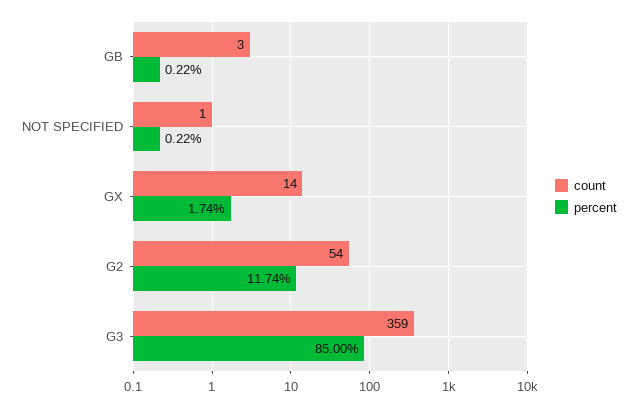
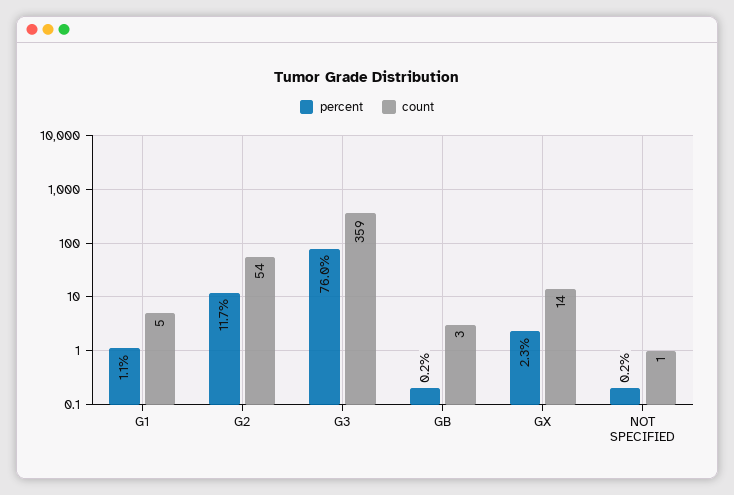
  {
    "count": {
      "GB": 3,
      "NOT SPECIFIED": 1,
      "GX": 14,
      "G2": 54,
-     "G3": 359
+     "G3": 359,
+     "G1": 5
    },
    "percent": {
      "GB": 0.22,
      "NOT SPECIFIED": 0.22,
-     "GX": 1.74,
+     "GX": 2.3,
      "G2": 11.74,
-     "G3": 85
+     "G3": 76,
+     "G1": 1.1
    }
  }

